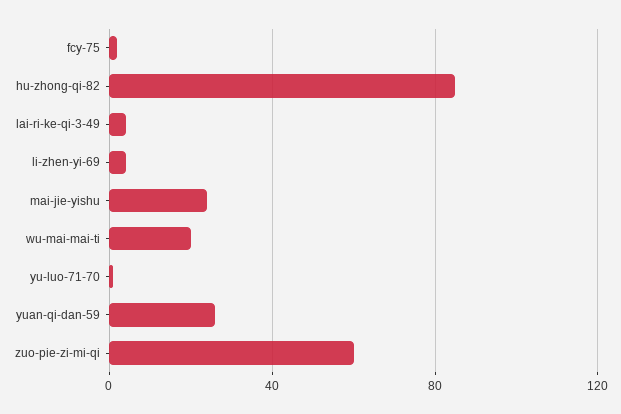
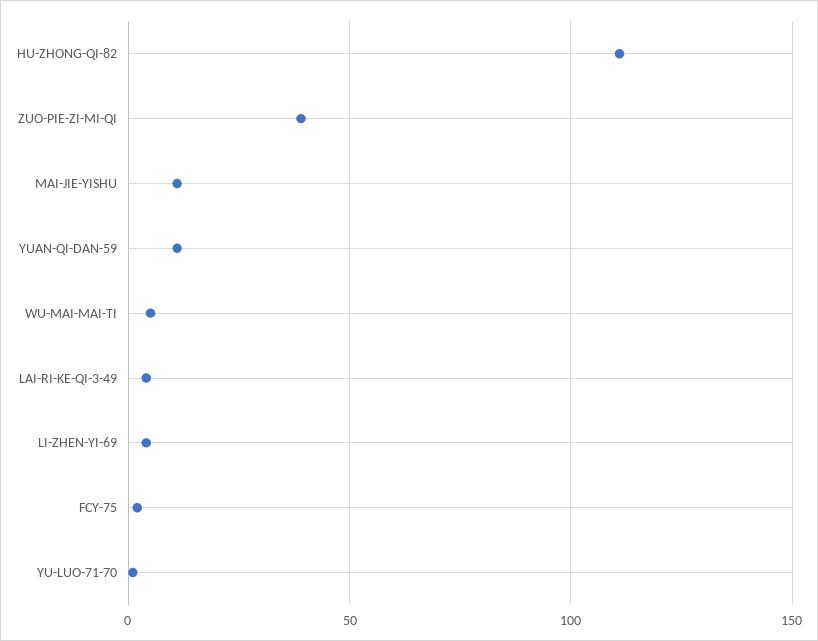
  {
    "fcy-75": 0,
-   "hu-zhong-qi-82": 85,
+   "hu-zhong-qi-82": 110,
    "lai-ri-ke-qi-3-49": 5,
    "li-zhen-yi-69": 5,
-   "mai-jie-yishu": 25,
+   "mai-jie-yishu": 10,
-   "wu-mai-mai-ti": 20,
+   "wu-mai-mai-ti": 5,
    "yu-luo-71-70": 0,
-   "yuan-qi-dan-59": 25,
+   "yuan-qi-dan-59": 10,
-   "zuo-pie-zi-mi-qi": 60
+   "zuo-pie-zi-mi-qi": 40
  }

